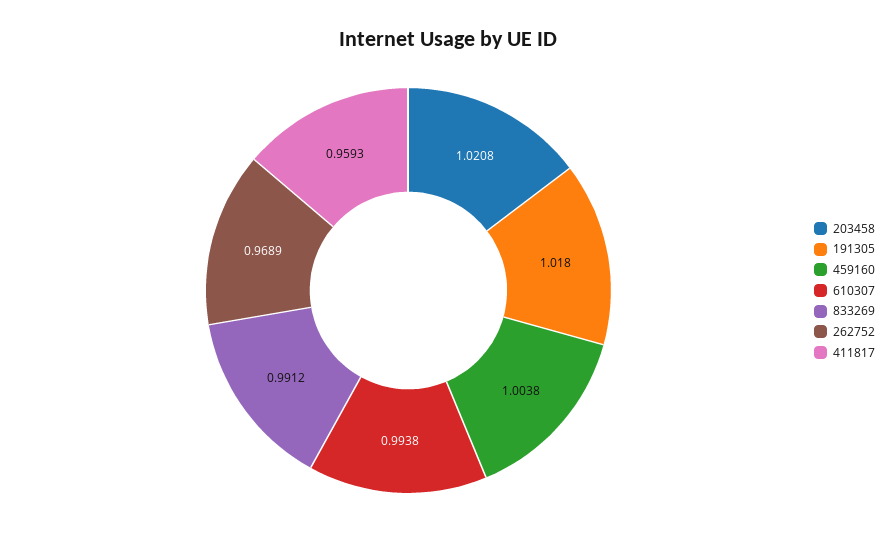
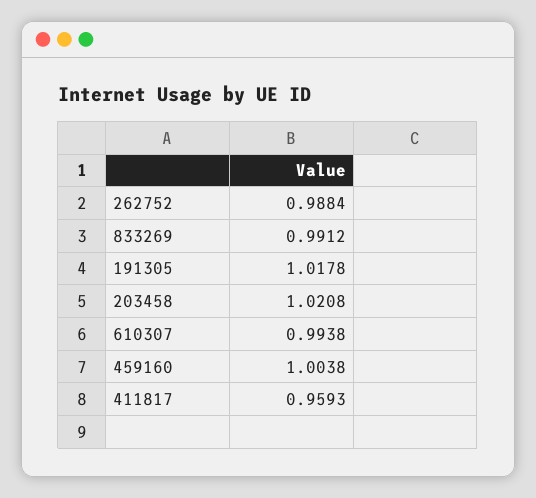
  {
    "203458": 1.0208,
-   "191305": 1.018,
+   "191305": 1.0178,
    "459160": 1.0038,
    "610307": 0.9938,
    "833269": 0.9912,
-   "262752": 0.9689,
+   "262752": 0.9884,
    "411817": 0.9593
  }

